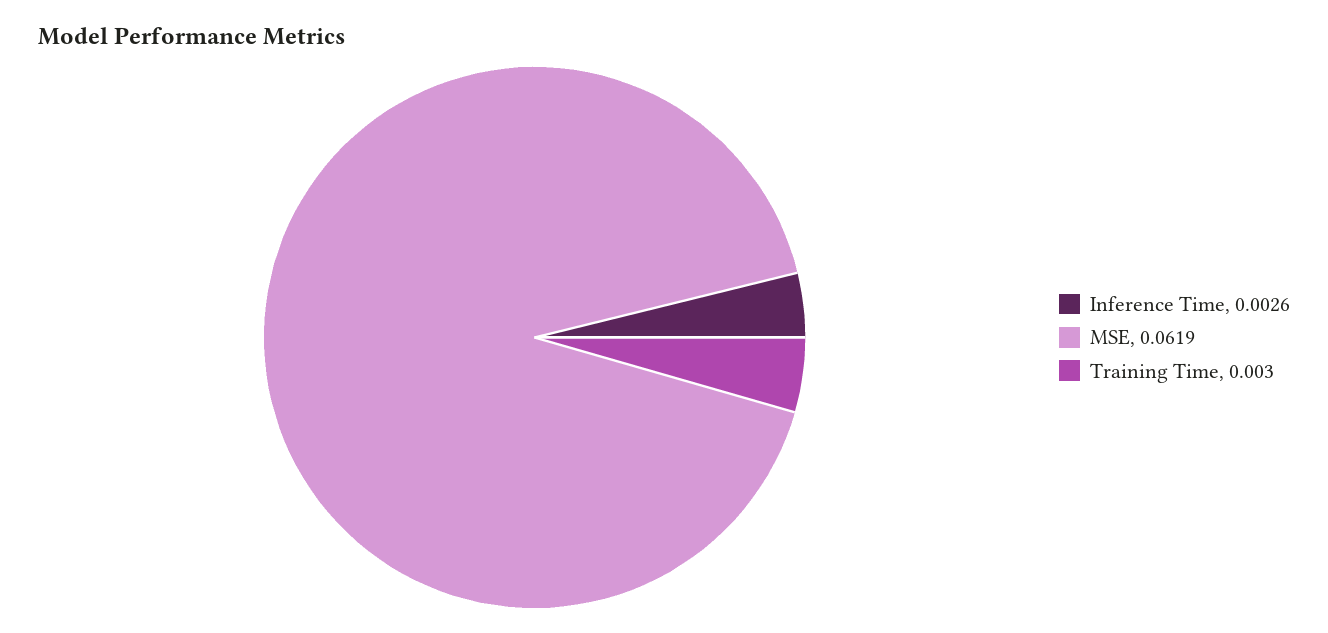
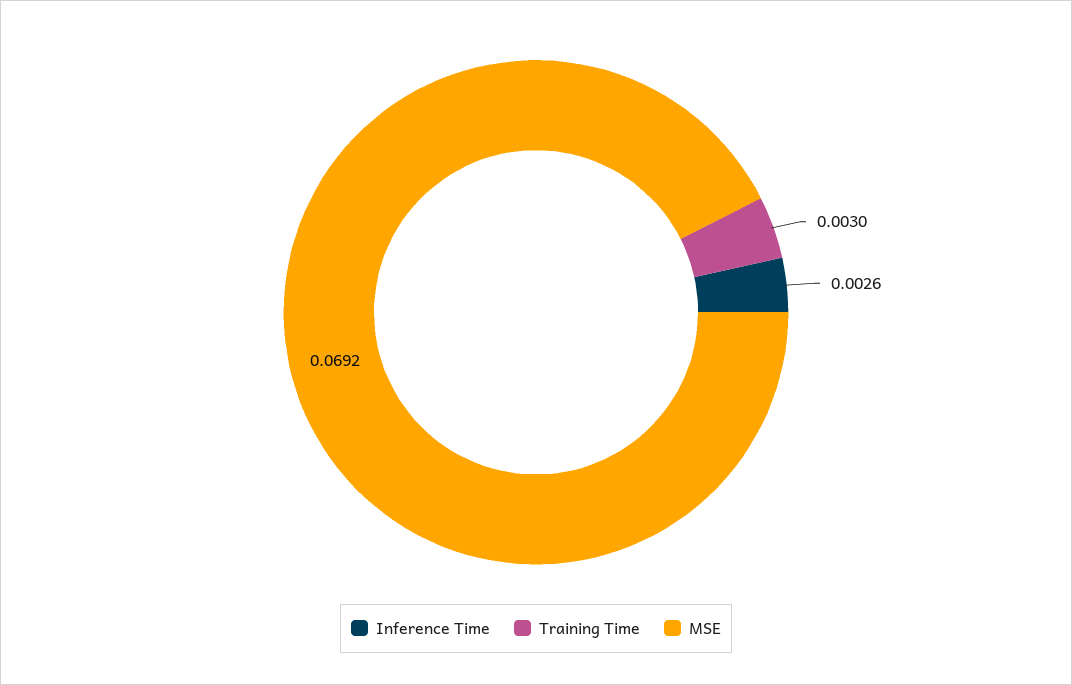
  {
    "Inference Time": 0.0026,
-   "MSE": 0.0619,
+   "MSE": 0.0692,
    "Training Time": 0.003
  }

